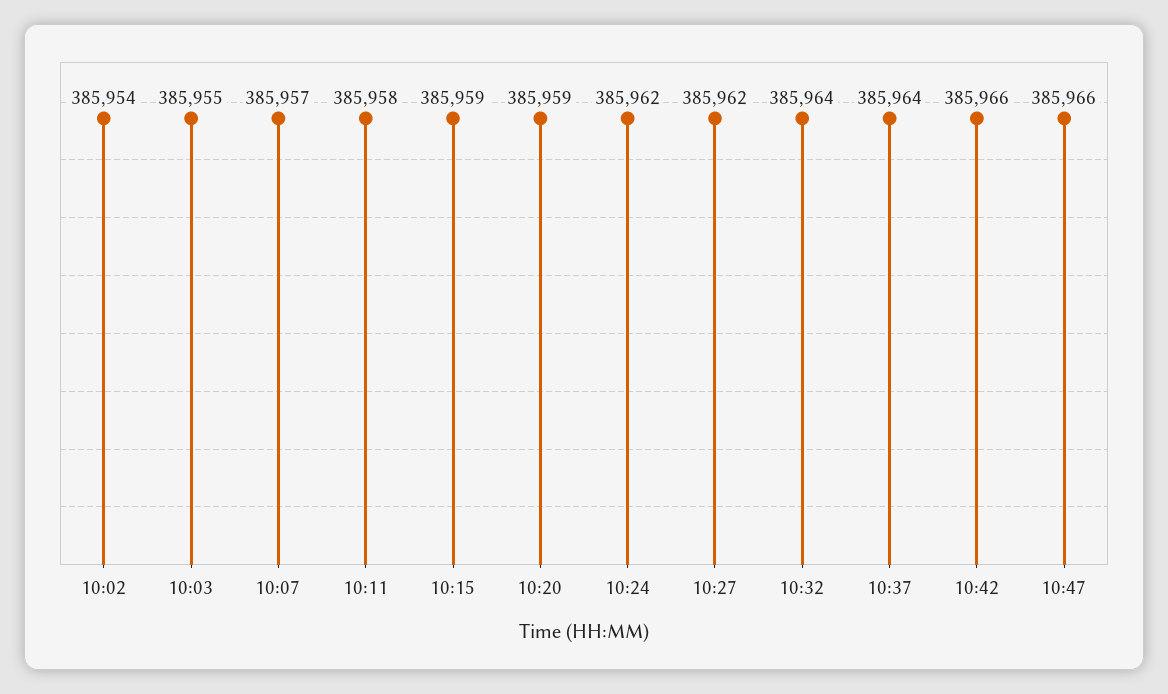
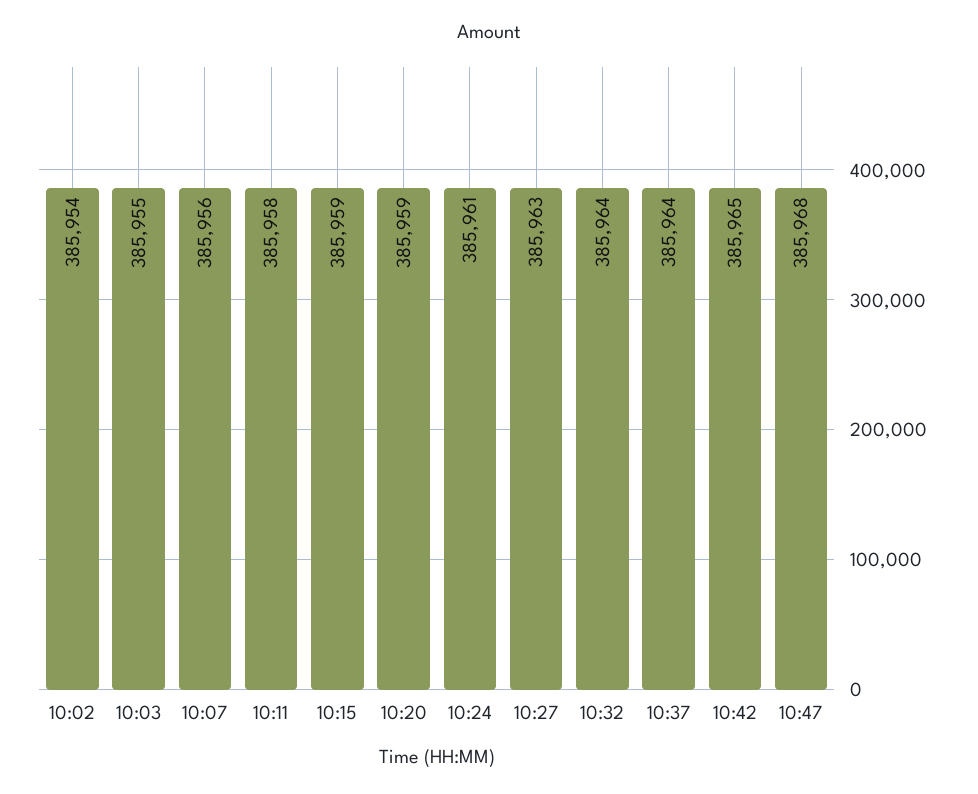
  {
    "10:02": 385954,
    "10:03": 385955,
-   "10:07": 385957,
+   "10:07": 385956,
    "10:11": 385958,
    "10:15": 385959,
    "10:20": 385959,
-   "10:24": 385962,
+   "10:24": 385961,
-   "10:27": 385962,
+   "10:27": 385963,
    "10:32": 385964,
    "10:37": 385964,
-   "10:42": 385966,
+   "10:42": 385965,
-   "10:47": 385966
+   "10:47": 385968
  }

